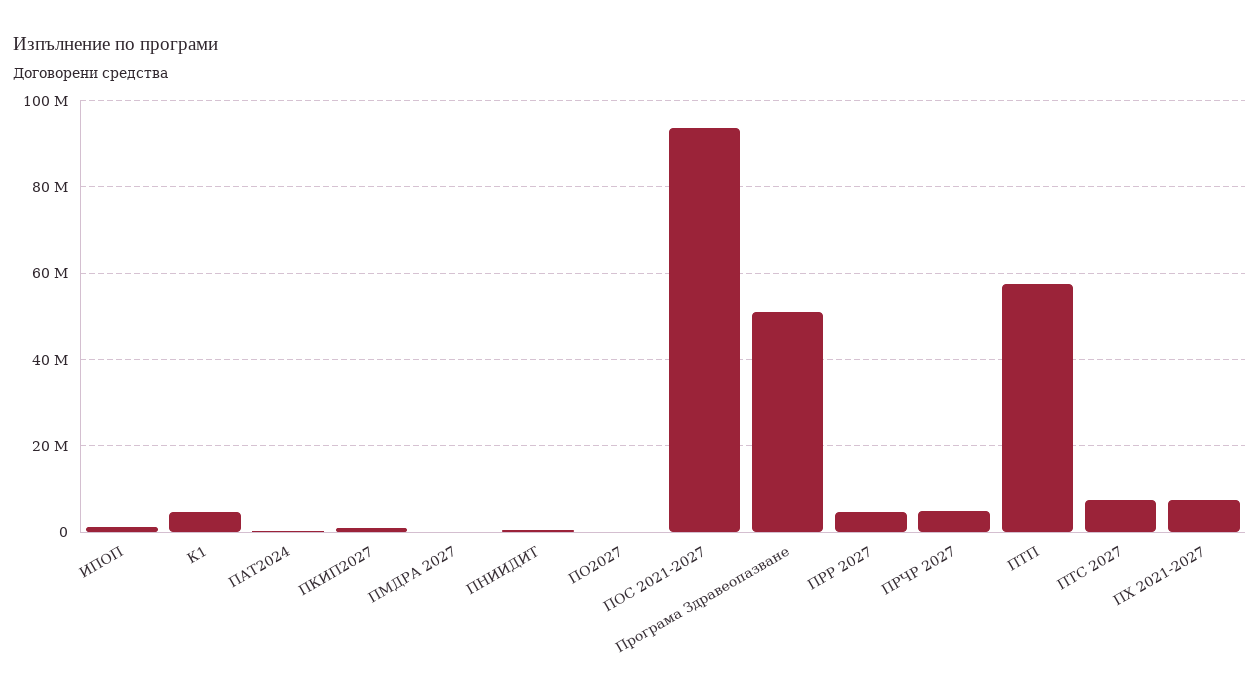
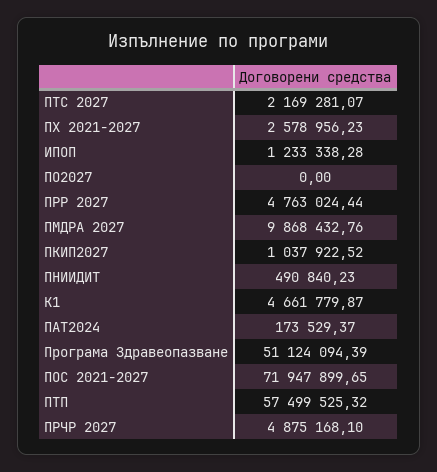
  {
    "ИПОП": 1233338.28,
    "К1": 4661779.87,
    "ПАТ2024": 173529.37,
    "ПКИП2027": 1037922.52,
-   "ПМДРА 2027": 0,
+   "ПМДРА 2027": 9868432.76,
    "ПНИИДИТ": 490840.23,
    "ПО2027": 0,
-   "ПОС 2021-2027": 94000000,
+   "ПОС 2021-2027": 71947899.65,
    "Програма Здравеопазване": 51124094.39,
    "ПРР 2027": 4763024.44,
    "ПРЧР 2027": 4875168.1,
    "ПТП": 57499525.32,
-   "ПТС 2027": 8000000,
+   "ПТС 2027": 2169281.07,
-   "ПХ 2021-2027": 8000000
+   "ПХ 2021-2027": 2578956.23
  }

